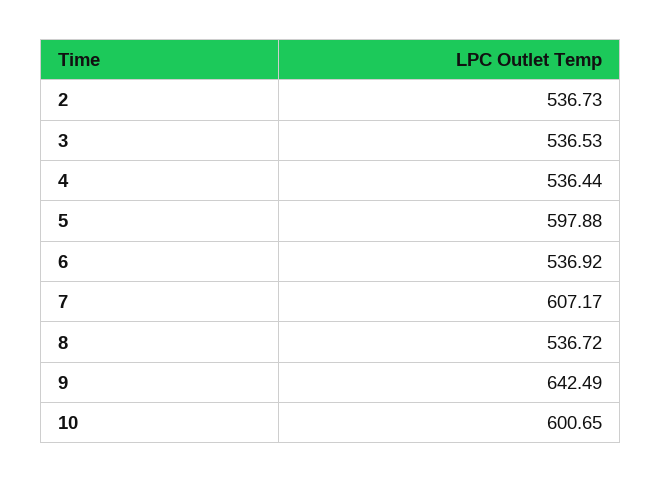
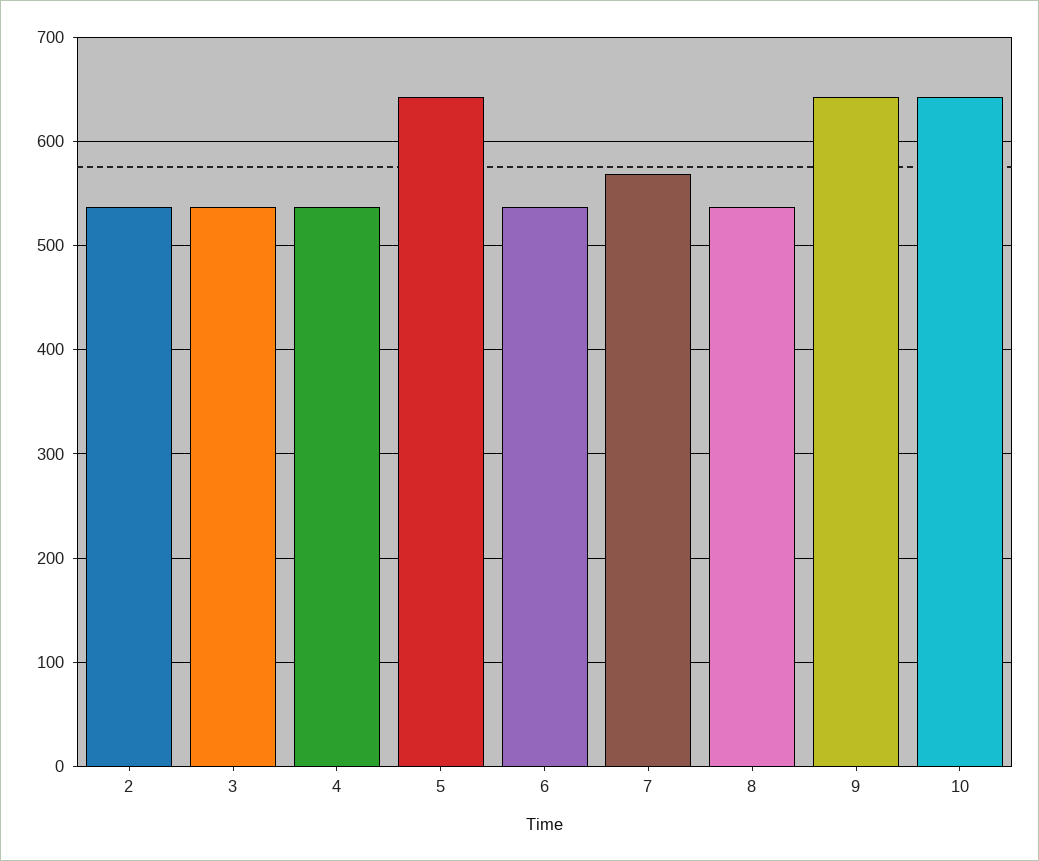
  {
    "2": 536.73,
    "3": 536.53,
    "4": 536.44,
-   "5": 597.88,
+   "5": 640,
    "6": 536.92,
-   "7": 607.17,
+   "7": 570,
    "8": 536.72,
    "9": 642.49,
-   "10": 600.65
+   "10": 640
  }

